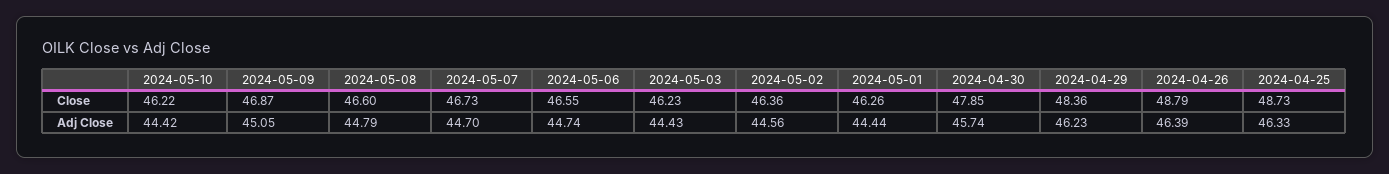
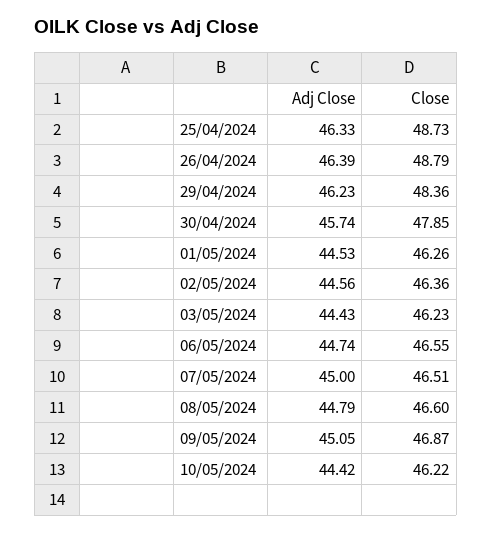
  {
    "2024-05-10": {
      "Close": 46.22,
      "Adj Close": 44.42
    },
    "2024-05-09": {
      "Close": 46.87,
      "Adj Close": 45.05
    },
    "2024-05-08": {
      "Close": 46.6,
      "Adj Close": 44.79
    },
    "2024-05-07": {
-     "Close": 46.73,
+     "Close": 46.51,
-     "Adj Close": 44.7
+     "Adj Close": 45
    },
    "2024-05-06": {
      "Close": 46.55,
      "Adj Close": 44.74
    },
    "2024-05-03": {
      "Close": 46.23,
      "Adj Close": 44.43
    },
    "2024-05-02": {
      "Close": 46.36,
      "Adj Close": 44.56
    },
    "2024-05-01": {
      "Close": 46.26,
-     "Adj Close": 44.44
+     "Adj Close": 44.53
    },
    "2024-04-30": {
      "Close": 47.85,
      "Adj Close": 45.74
    },
    "2024-04-29": {
      "Close": 48.36,
      "Adj Close": 46.23
    },
    "2024-04-26": {
      "Close": 48.79,
      "Adj Close": 46.39
    },
    "2024-04-25": {
      "Close": 48.73,
      "Adj Close": 46.33
    }
  }

